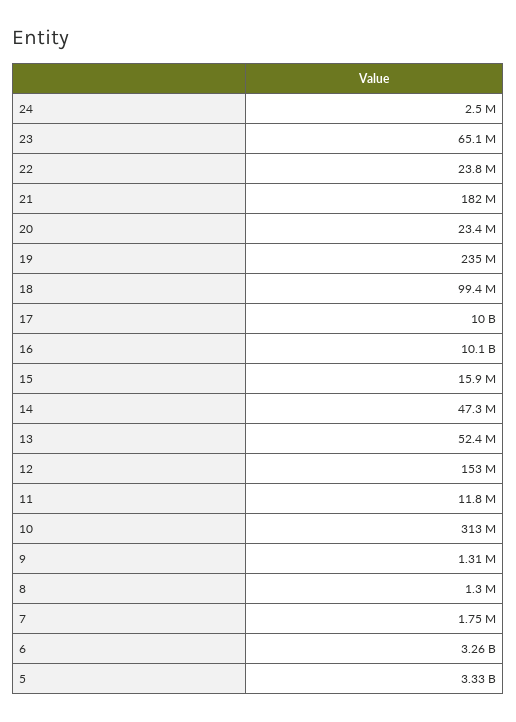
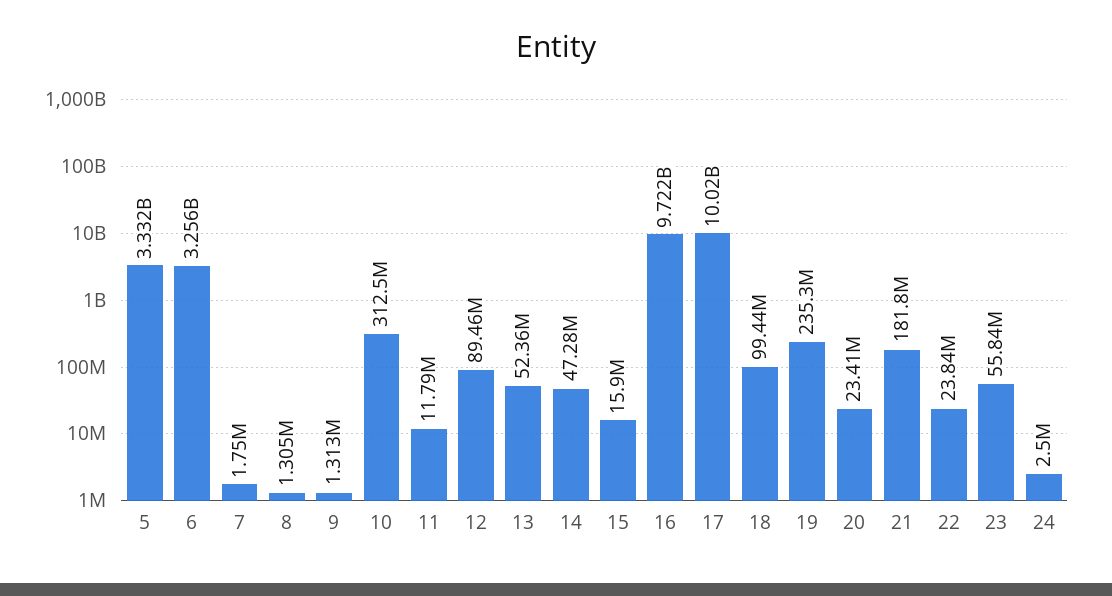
  {
    "24": 2500000,
-   "23": 65100000,
+   "23": 55840000,
    "22": 23840000,
    "21": 181800000,
    "20": 23410000,
    "19": 235300000,
    "18": 99440000,
    "17": 10020000000,
-   "16": 10100000000,
+   "16": 9722000000,
    "15": 15900000,
    "14": 47280000,
    "13": 52360000,
-   "12": 153000000,
+   "12": 89460000,
    "11": 11790000,
    "10": 312500000,
    "9": 1313000,
    "8": 1305000,
    "7": 1750000,
    "6": 3256000000,
    "5": 3332000000
  }

